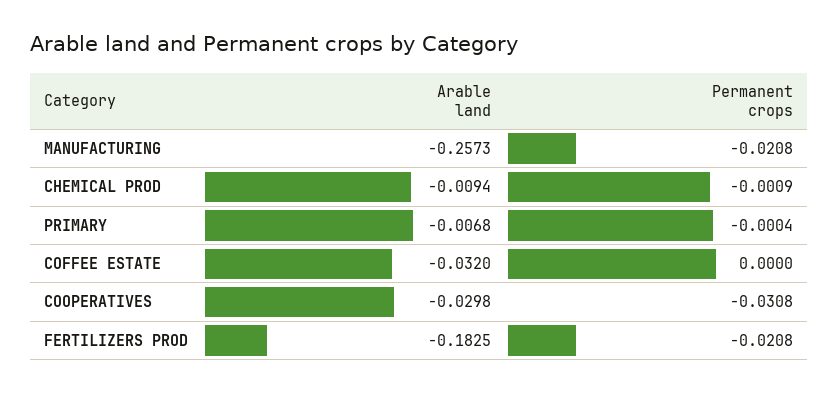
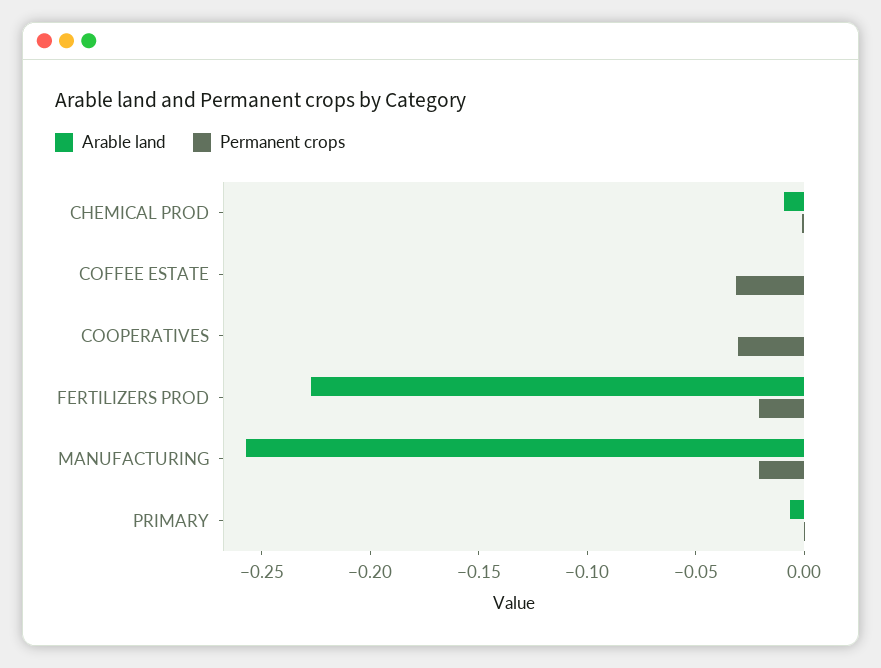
  {
    "Arable land": {
      "MANUFACTURING": -0.2573,
      "CHEMICAL PROD": -0.0094,
      "PRIMARY": -0.0068,
-     "COFFEE ESTATE": -0.032,
+     "COFFEE ESTATE": 0,
-     "COOPERATIVES": -0.0298,
+     "COOPERATIVES": 0,
-     "FERTILIZERS PROD": -0.1825
+     "FERTILIZERS PROD": -0.23
    },
    "Permanent crops": {
      "MANUFACTURING": -0.0208,
      "CHEMICAL PROD": -0.0009,
      "PRIMARY": -0.0004,
-     "COFFEE ESTATE": 0,
+     "COFFEE ESTATE": -0.03,
      "COOPERATIVES": -0.0308,
      "FERTILIZERS PROD": -0.0208
    }
  }

